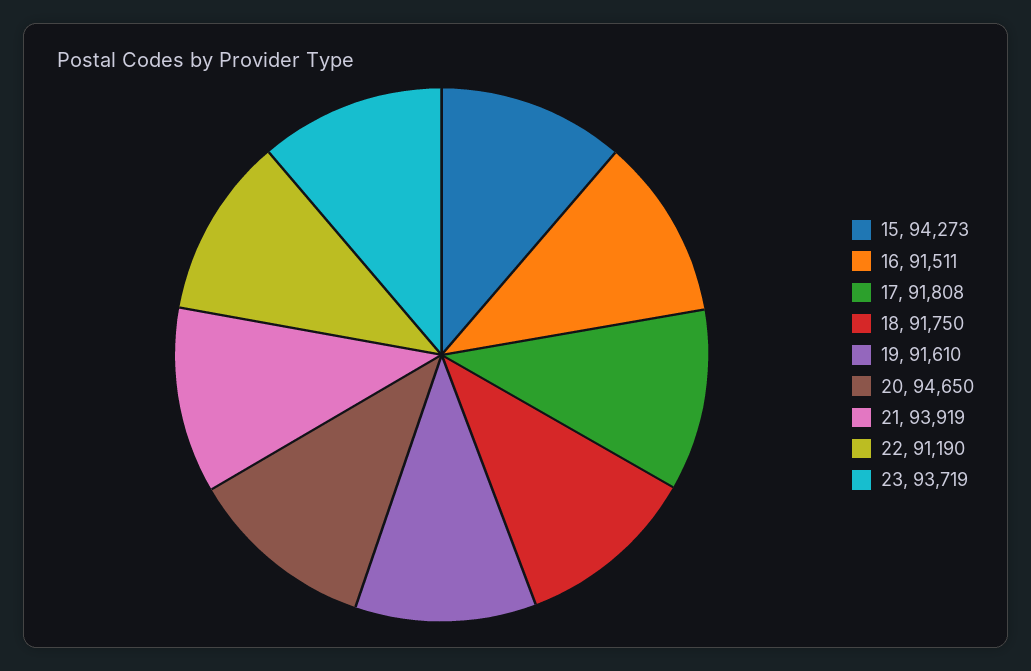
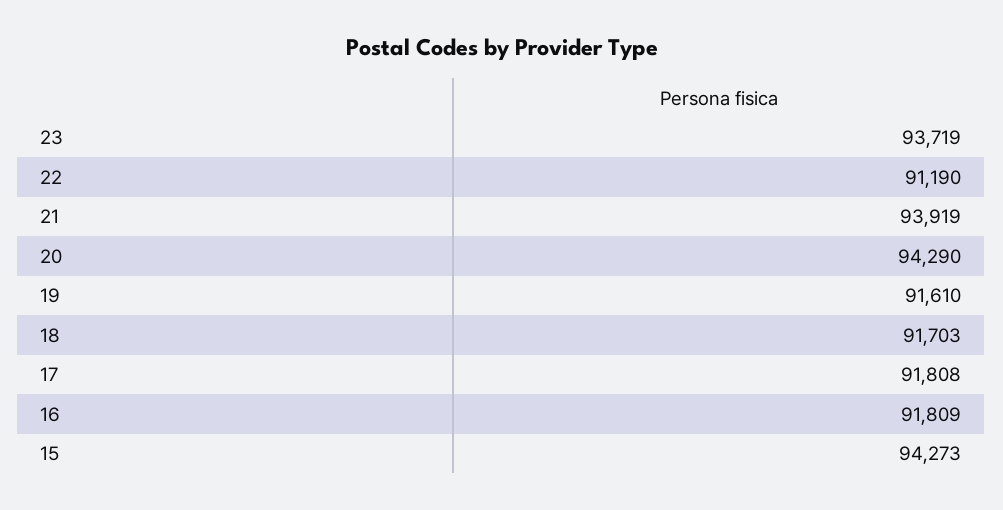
  {
    "15": 94273,
-   "16": 91511,
+   "16": 91809,
    "17": 91808,
-   "18": 91750,
+   "18": 91703,
    "19": 91610,
-   "20": 94650,
+   "20": 94290,
    "21": 93919,
    "22": 91190,
    "23": 93719
  }

